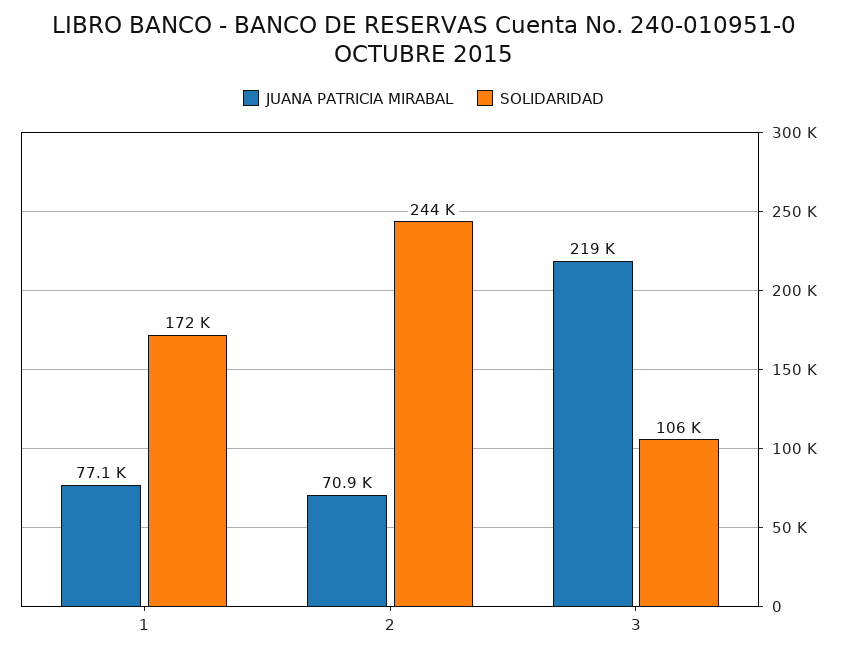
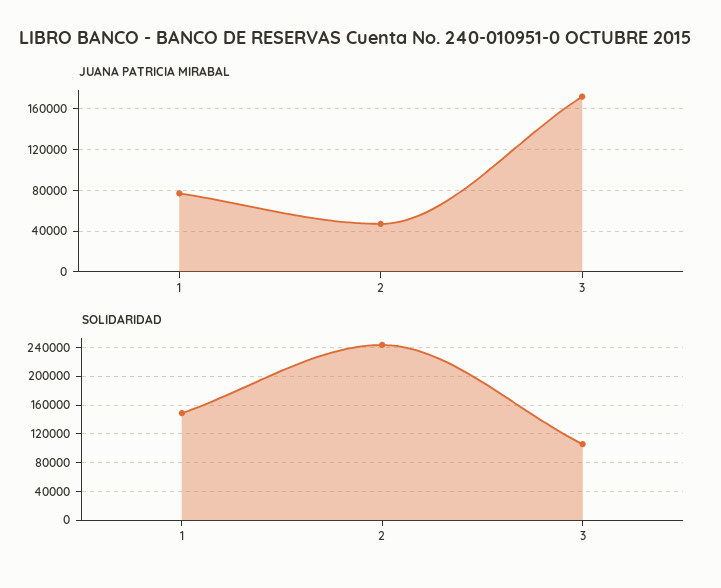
  {
    "JUANA PATRICIA MIRABAL": {
      "1": 77100,
-     "2": 70900,
+     "2": 50000,
-     "3": 219000
+     "3": 170000
    },
    "SOLIDARIDAD": {
-     "1": 172000,
+     "1": 150000,
      "2": 244000,
      "3": 106000
    }
  }

